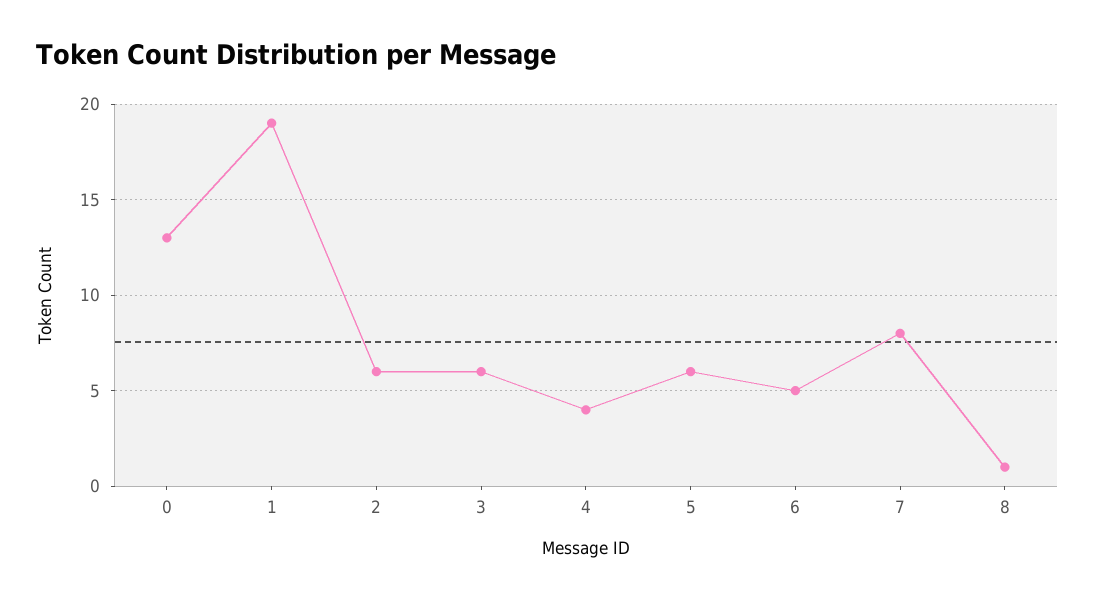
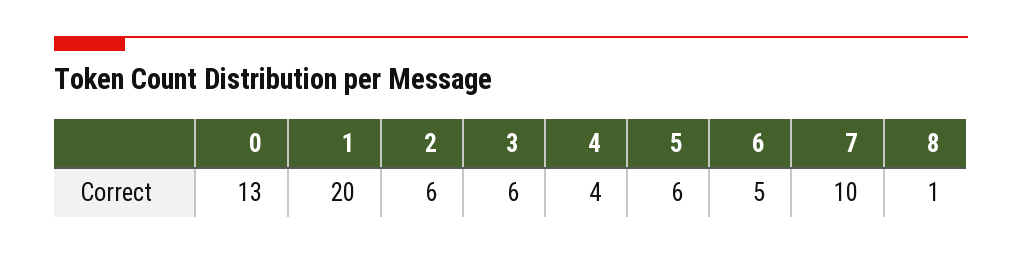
  {
    "0": 13,
-   "1": 19,
+   "1": 20,
    "2": 6,
    "3": 6,
    "4": 4,
    "5": 6,
    "6": 5,
-   "7": 8,
+   "7": 10,
    "8": 1
  }

